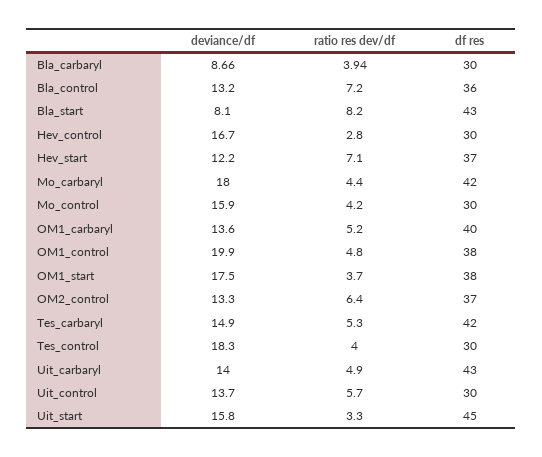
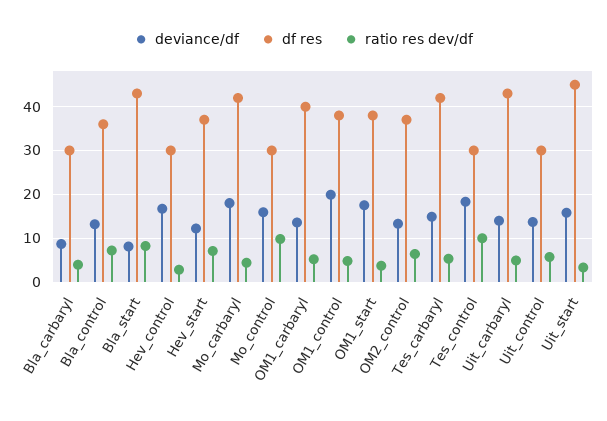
  {
    "deviance/df": {
      "Bla_carbaryl": 8.66,
      "Bla_control": 13.2,
      "Bla_start": 8.1,
      "Hev_control": 16.7,
      "Hev_start": 12.2,
      "Mo_carbaryl": 18,
      "Mo_control": 15.9,
      "OM1_carbaryl": 13.6,
      "OM1_control": 19.9,
      "OM1_start": 17.5,
      "OM2_control": 13.3,
      "Tes_carbaryl": 14.9,
      "Tes_control": 18.3,
      "Uit_carbaryl": 14,
      "Uit_control": 13.7,
      "Uit_start": 15.8
    },
    "ratio res dev/df": {
      "Bla_carbaryl": 3.94,
      "Bla_control": 7.2,
      "Bla_start": 8.2,
      "Hev_control": 2.8,
      "Hev_start": 7.1,
      "Mo_carbaryl": 4.4,
-     "Mo_control": 4.2,
+     "Mo_control": 10,
      "OM1_carbaryl": 5.2,
      "OM1_control": 4.8,
      "OM1_start": 3.7,
      "OM2_control": 6.4,
      "Tes_carbaryl": 5.3,
-     "Tes_control": 4,
+     "Tes_control": 10,
      "Uit_carbaryl": 4.9,
      "Uit_control": 5.7,
      "Uit_start": 3.3
    },
    "df res": {
      "Bla_carbaryl": 30,
      "Bla_control": 36,
      "Bla_start": 43,
      "Hev_control": 30,
      "Hev_start": 37,
      "Mo_carbaryl": 42,
      "Mo_control": 30,
      "OM1_carbaryl": 40,
      "OM1_control": 38,
      "OM1_start": 38,
      "OM2_control": 37,
      "Tes_carbaryl": 42,
      "Tes_control": 30,
      "Uit_carbaryl": 43,
      "Uit_control": 30,
      "Uit_start": 45
    }
  }

